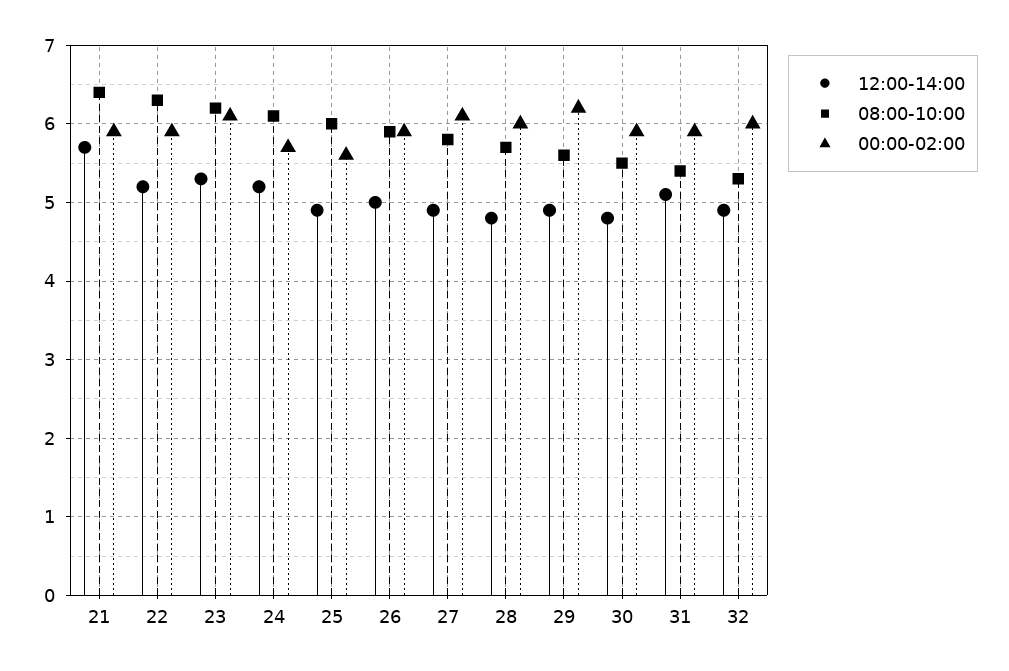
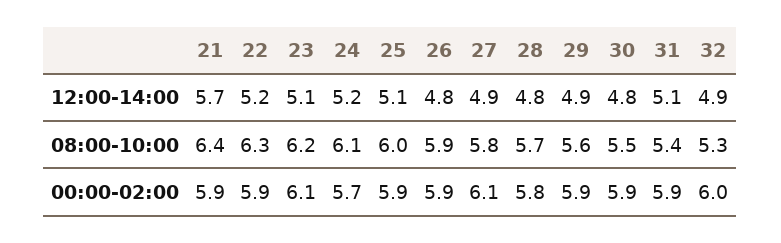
  {
    "12:00-14:00": {
      "21": 5.7,
      "22": 5.2,
-     "23": 5.3,
+     "23": 5.1,
      "24": 5.2,
-     "25": 4.9,
+     "25": 5.1,
-     "26": 5,
+     "26": 4.8,
      "27": 4.9,
      "28": 4.8,
      "29": 4.9,
      "30": 4.8,
      "31": 5.1,
      "32": 4.9
    },
    "08:00-10:00": {
      "21": 6.4,
      "22": 6.3,
      "23": 6.2,
      "24": 6.1,
      "25": 6,
      "26": 5.9,
      "27": 5.8,
      "28": 5.7,
      "29": 5.6,
      "30": 5.5,
      "31": 5.4,
      "32": 5.3
    },
    "00:00-02:00": {
      "21": 5.9,
      "22": 5.9,
      "23": 6.1,
      "24": 5.7,
-     "25": 5.6,
+     "25": 5.9,
      "26": 5.9,
      "27": 6.1,
-     "28": 6,
+     "28": 5.8,
-     "29": 6.2,
+     "29": 5.9,
      "30": 5.9,
      "31": 5.9,
      "32": 6
    }
  }

